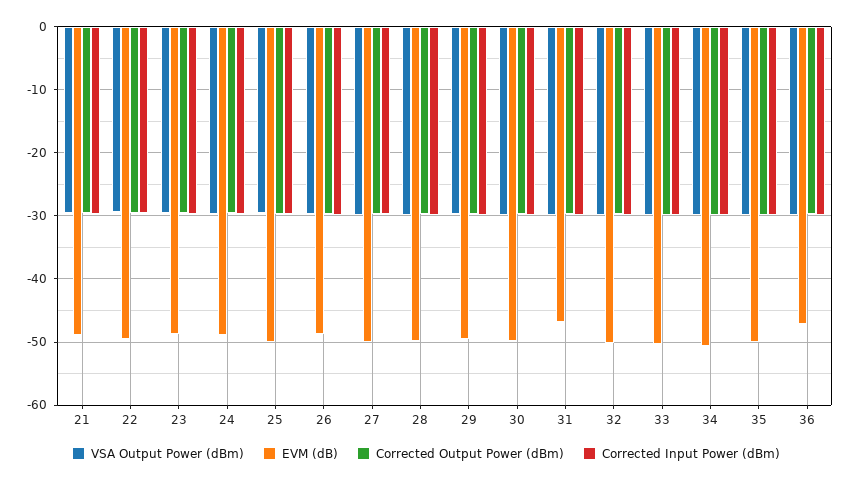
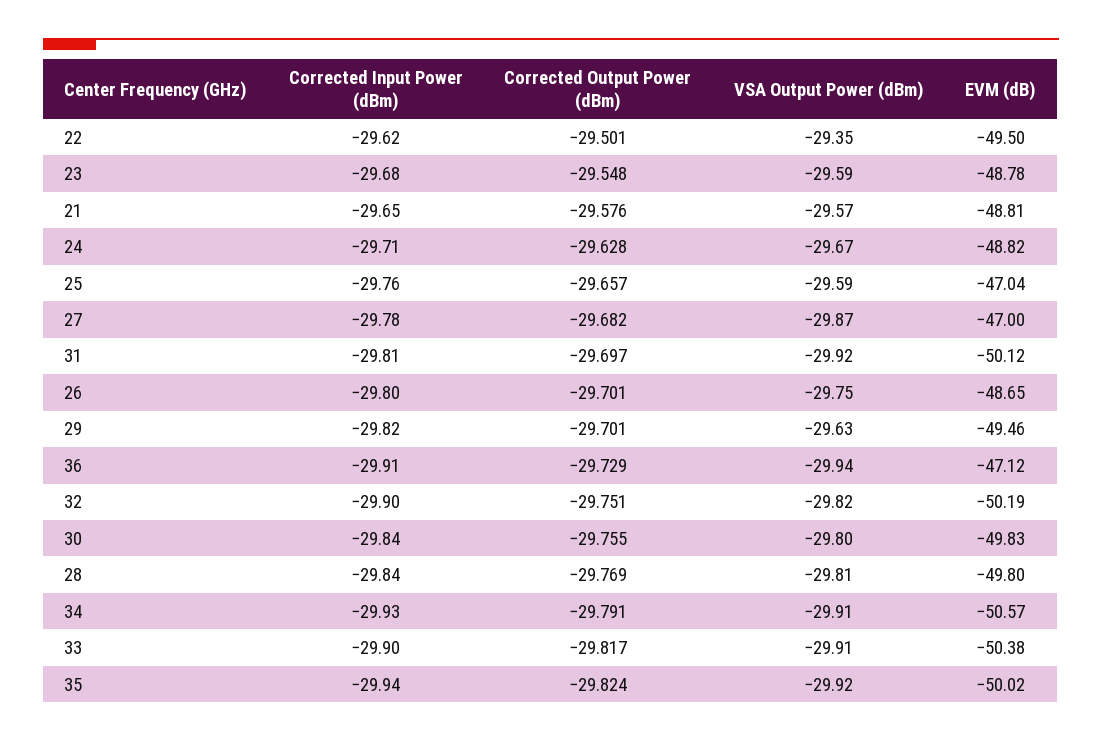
  {
    "VSA Output Power (dBm)": {
      "21": -29.57,
      "22": -29.35,
      "23": -29.59,
      "24": -29.67,
      "25": -29.59,
      "26": -29.75,
      "27": -29.87,
      "28": -29.81,
      "29": -29.63,
      "30": -29.8,
      "31": -29.92,
      "32": -29.82,
      "33": -29.91,
      "34": -29.91,
      "35": -29.92,
      "36": -29.94
    },
    "EVM (dB)": {
      "21": -48.81,
      "22": -49.5,
      "23": -48.78,
      "24": -48.82,
-     "25": -50,
+     "25": -47.04,
      "26": -48.65,
-     "27": -50,
+     "27": -47,
      "28": -49.8,
      "29": -49.46,
      "30": -49.83,
-     "31": -47,
+     "31": -50.12,
      "32": -50.19,
      "33": -50.38,
      "34": -50.57,
      "35": -50.02,
      "36": -47.12
    },
    "Corrected Output Power (dBm)": {
      "21": -29.576,
      "22": -29.501,
      "23": -29.548,
      "24": -29.628,
      "25": -29.657,
      "26": -29.701,
      "27": -29.682,
      "28": -29.769,
      "29": -29.701,
      "30": -29.755,
      "31": -29.697,
      "32": -29.751,
      "33": -29.817,
      "34": -29.791,
      "35": -29.824,
      "36": -29.729
    },
    "Corrected Input Power (dBm)": {
      "21": -29.65,
      "22": -29.62,
      "23": -29.68,
      "24": -29.71,
      "25": -29.76,
      "26": -29.8,
      "27": -29.78,
      "28": -29.84,
      "29": -29.82,
      "30": -29.84,
      "31": -29.81,
      "32": -29.9,
      "33": -29.9,
      "34": -29.93,
      "35": -29.94,
      "36": -29.91
    }
  }

